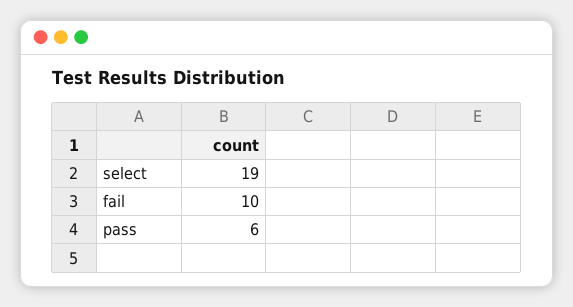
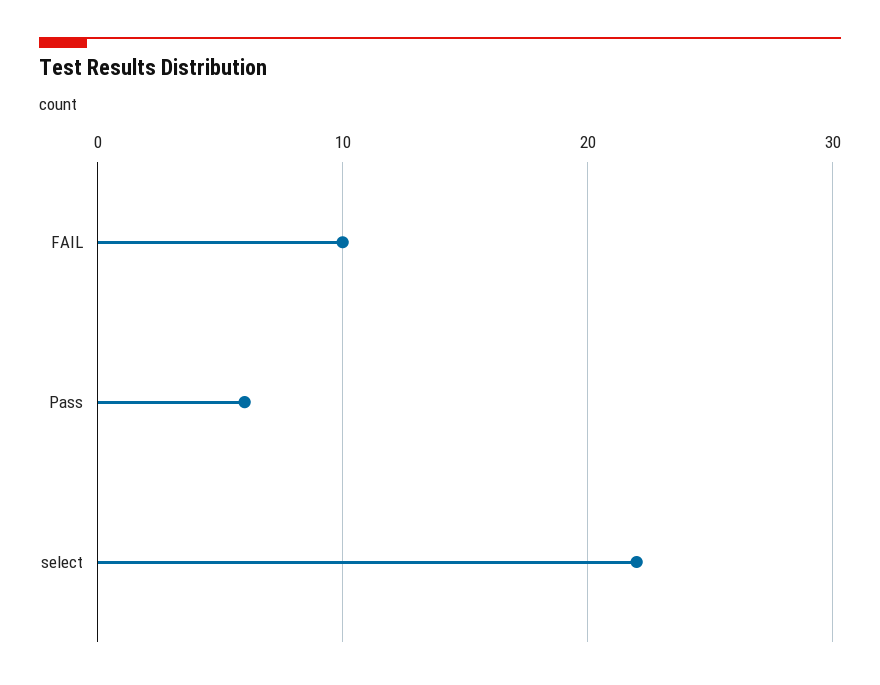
  {
-   "select": 19,
+   "select": 22,
    "fail": 10,
    "pass": 6
  }

